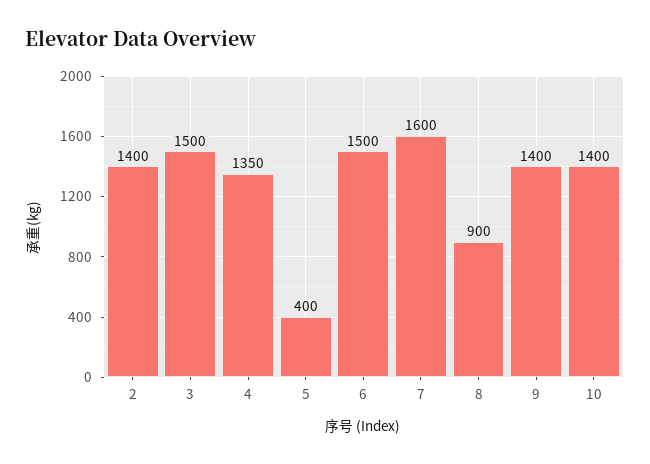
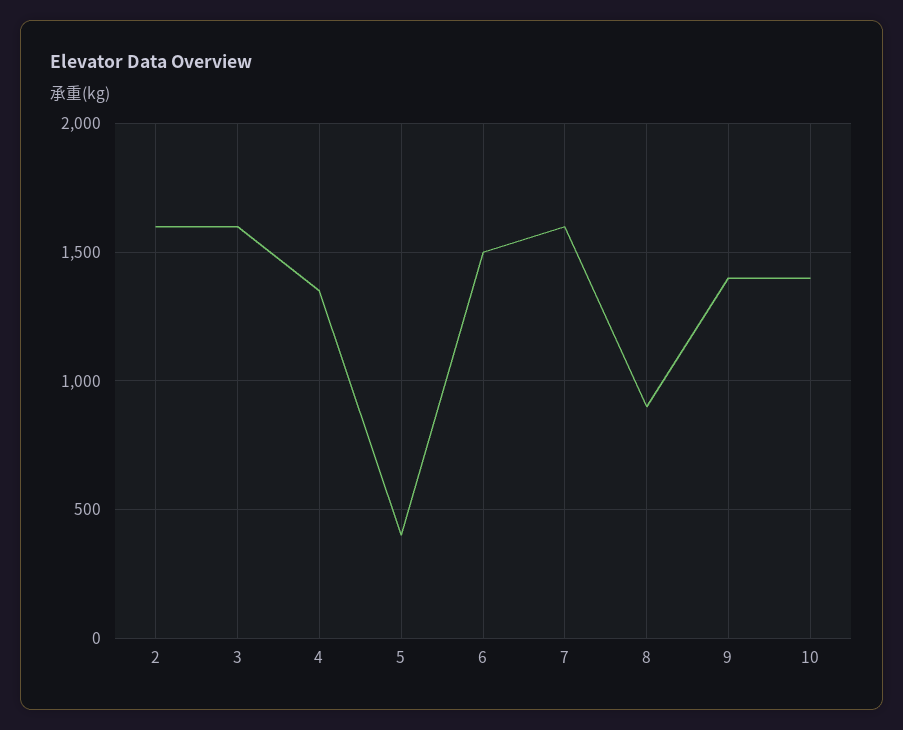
  {
-   "2": 1400,
+   "2": 1600,
-   "3": 1500,
+   "3": 1600,
    "4": 1350,
    "5": 400,
    "6": 1500,
    "7": 1600,
    "8": 900,
    "9": 1400,
    "10": 1400
  }

